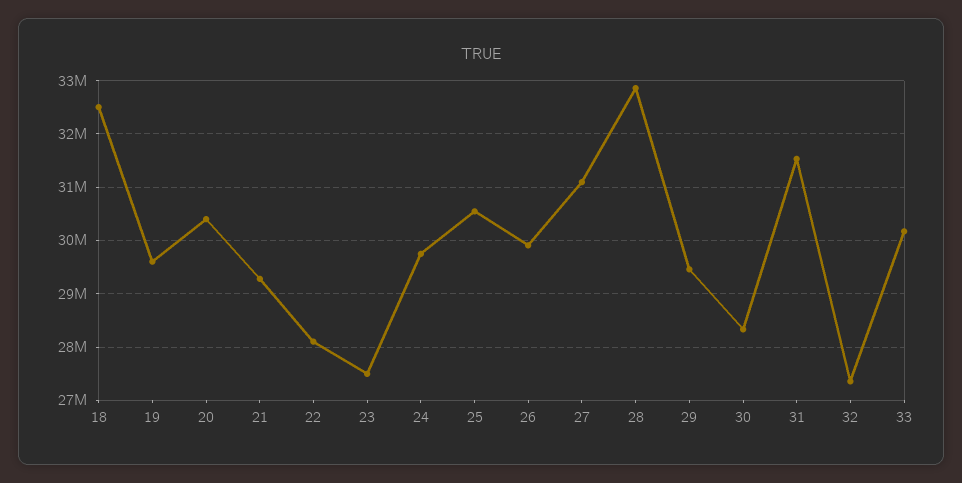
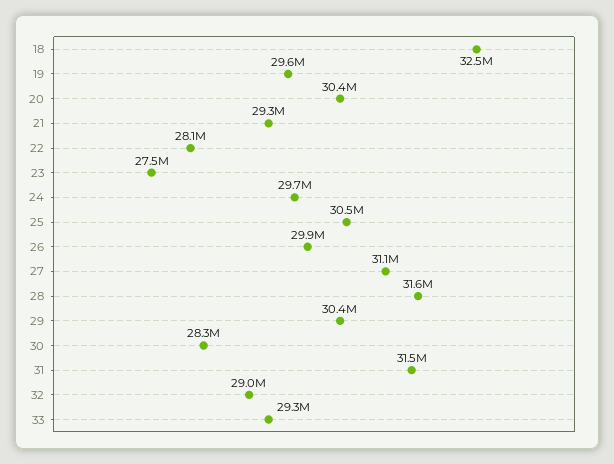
  {
    "18": 32500000,
    "19": 29600000,
    "20": 30400000,
    "21": 29300000,
    "22": 28100000,
    "23": 27500000,
    "24": 29700000,
    "25": 30500000,
    "26": 29900000,
    "27": 31100000,
-   "28": 32800000,
+   "28": 31600000,
-   "29": 29400000,
+   "29": 30400000,
    "30": 28300000,
    "31": 31500000,
-   "32": 27400000,
+   "32": 29000000,
-   "33": 30200000
+   "33": 29300000
  }

